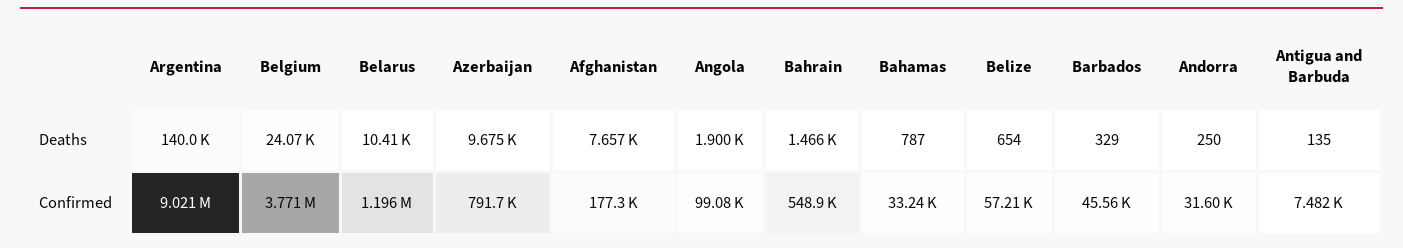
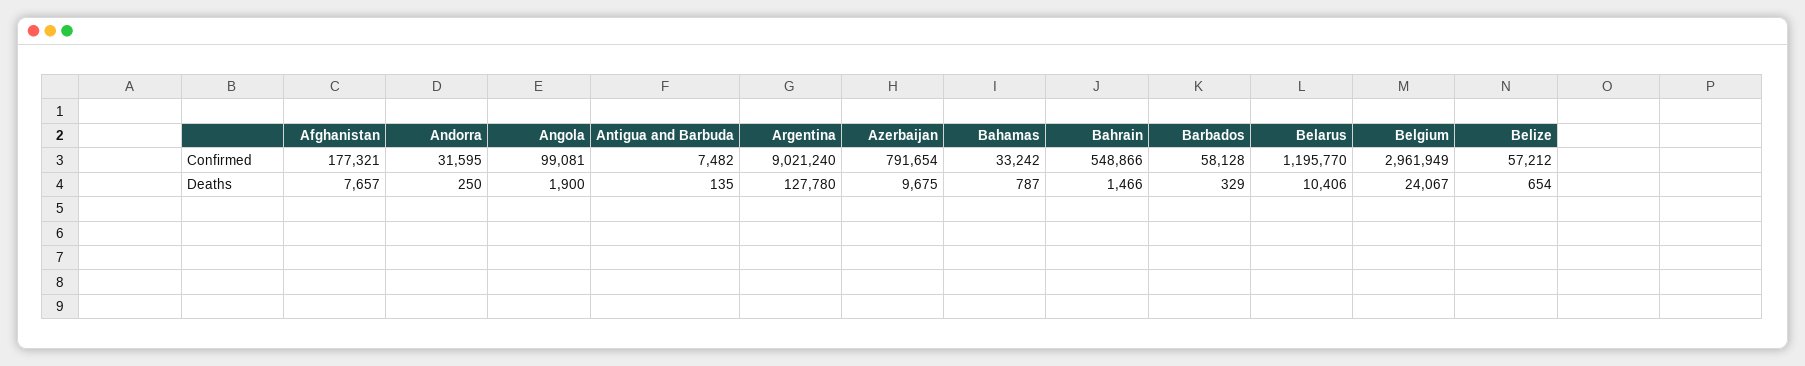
  {
    "Argentina": {
-     "Deaths": 140000,
+     "Deaths": 127780,
      "Confirmed": 9021240
    },
    "Belgium": {
      "Deaths": 24067,
-     "Confirmed": 3771000
+     "Confirmed": 2961949
    },
    "Belarus": {
      "Deaths": 10406,
      "Confirmed": 1195770
    },
    "Azerbaijan": {
      "Deaths": 9675,
      "Confirmed": 791654
    },
    "Afghanistan": {
      "Deaths": 7657,
      "Confirmed": 177321
    },
    "Angola": {
      "Deaths": 1900,
      "Confirmed": 99081
    },
    "Bahrain": {
      "Deaths": 1466,
      "Confirmed": 548866
    },
    "Bahamas": {
      "Deaths": 787,
      "Confirmed": 33242
    },
    "Belize": {
      "Deaths": 654,
      "Confirmed": 57212
    },
    "Barbados": {
      "Deaths": 329,
-     "Confirmed": 45560
+     "Confirmed": 58128
    },
    "Andorra": {
      "Deaths": 250,
      "Confirmed": 31595
    },
    "Antigua and Barbuda": {
      "Deaths": 135,
      "Confirmed": 7482
    }
  }

